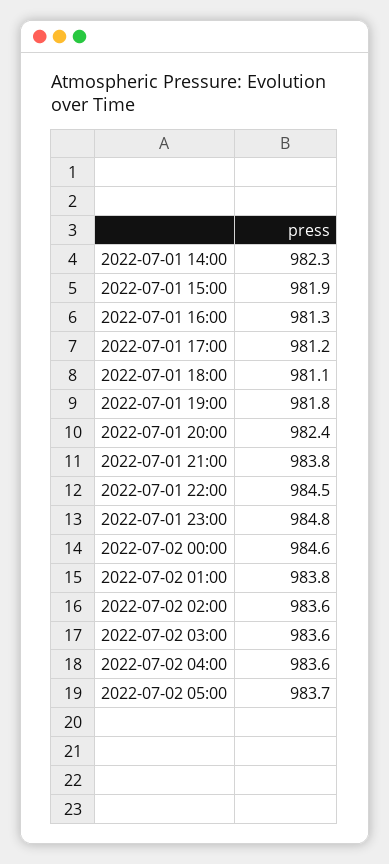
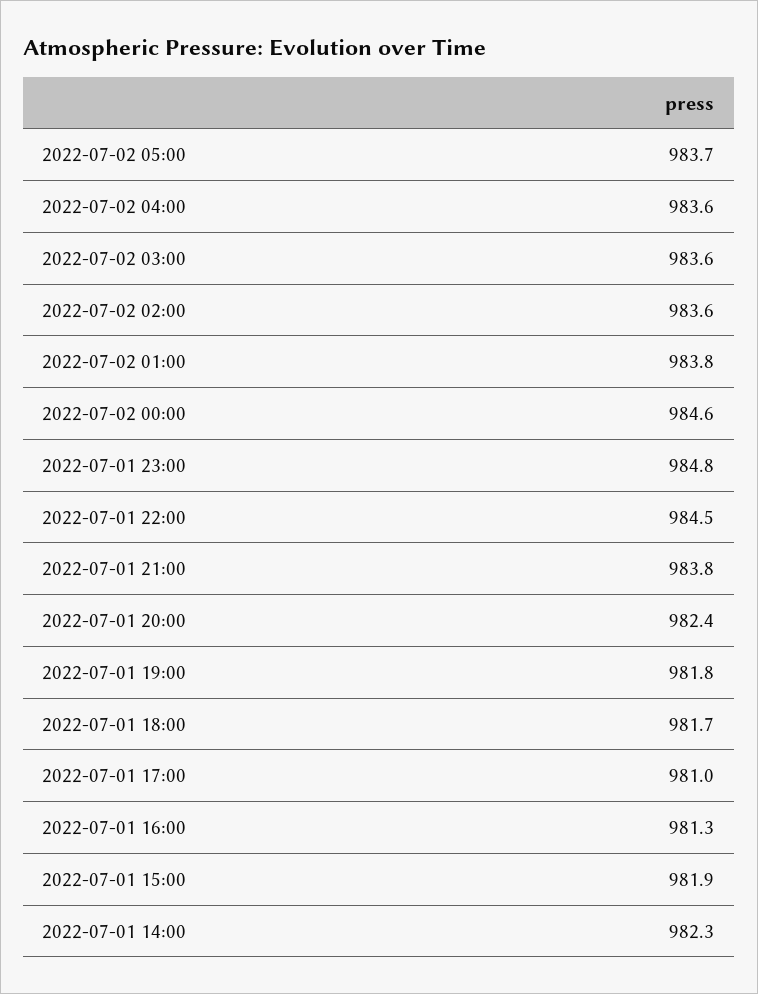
  {
    "2022-07-01 14:00": 982.3,
    "2022-07-01 15:00": 981.9,
    "2022-07-01 16:00": 981.3,
-   "2022-07-01 17:00": 981.2,
+   "2022-07-01 17:00": 981,
-   "2022-07-01 18:00": 981.1,
+   "2022-07-01 18:00": 981.7,
    "2022-07-01 19:00": 981.8,
    "2022-07-01 20:00": 982.4,
    "2022-07-01 21:00": 983.8,
    "2022-07-01 22:00": 984.5,
    "2022-07-01 23:00": 984.8,
    "2022-07-02 00:00": 984.6,
    "2022-07-02 01:00": 983.8,
    "2022-07-02 02:00": 983.6,
    "2022-07-02 03:00": 983.6,
    "2022-07-02 04:00": 983.6,
    "2022-07-02 05:00": 983.7
  }

